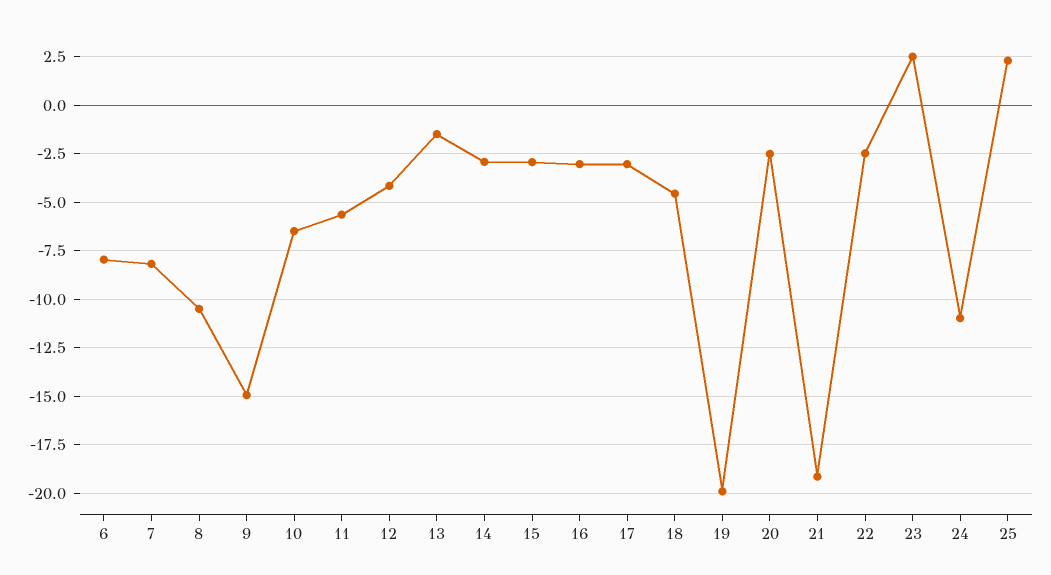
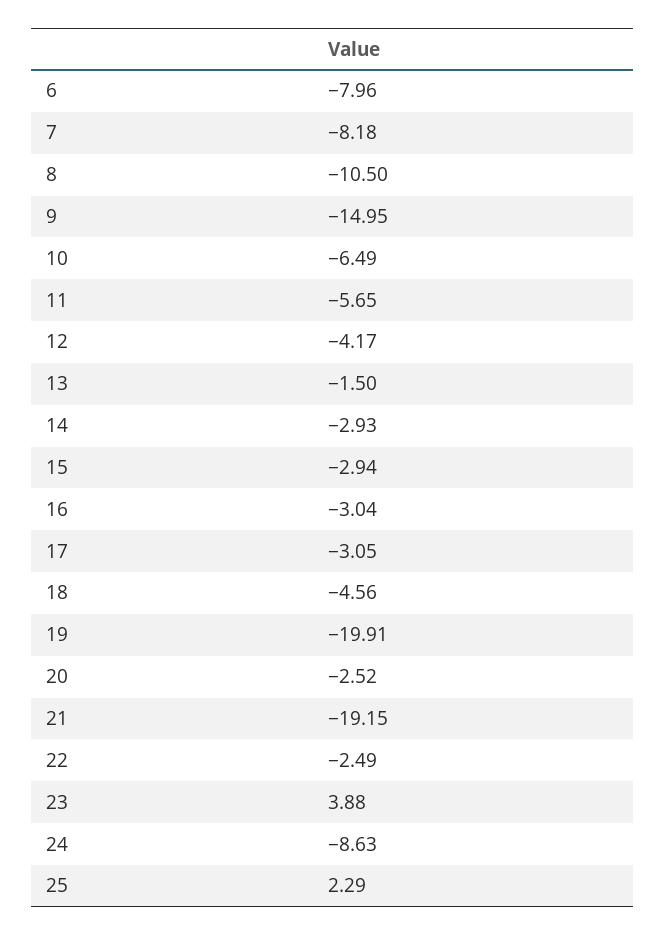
  {
    "6": -7.96,
    "7": -8.18,
    "8": -10.5,
    "9": -14.95,
    "10": -6.49,
    "11": -5.65,
    "12": -4.17,
    "13": -1.5,
    "14": -2.93,
    "15": -2.94,
    "16": -3.04,
    "17": -3.05,
    "18": -4.56,
    "19": -19.91,
    "20": -2.52,
    "21": -19.15,
    "22": -2.49,
-   "23": 2.5,
+   "23": 3.88,
-   "24": -11,
+   "24": -8.63,
    "25": 2.29
  }

